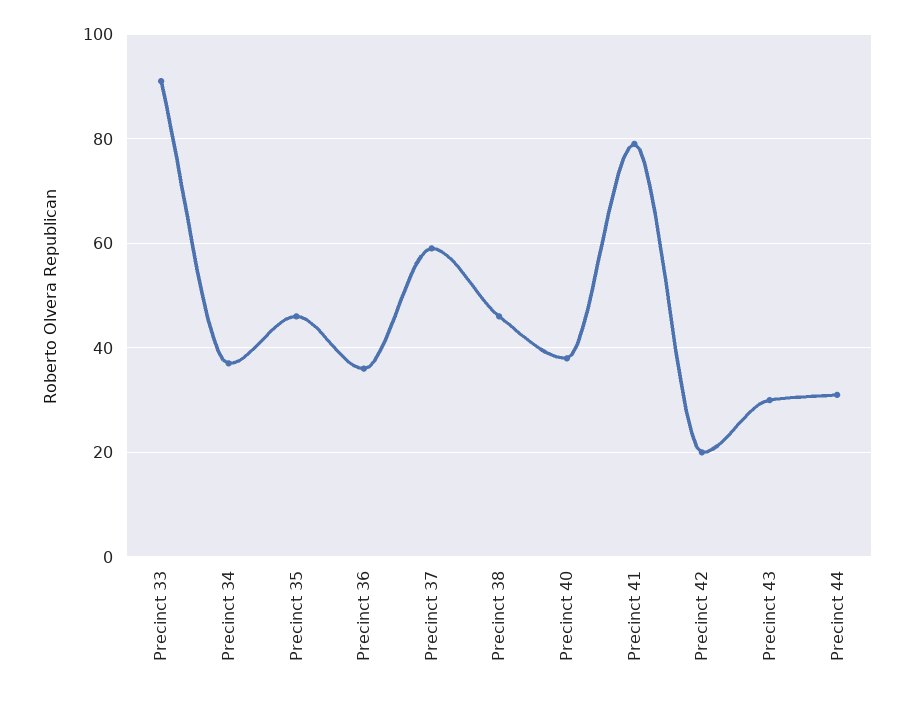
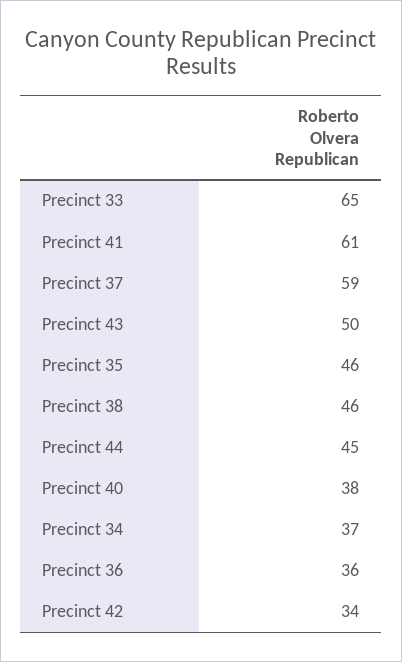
  {
-   "Precinct 33": 90,
+   "Precinct 33": 65,
    "Precinct 34": 37,
    "Precinct 35": 46,
    "Precinct 36": 36,
    "Precinct 37": 59,
    "Precinct 38": 46,
    "Precinct 40": 38,
-   "Precinct 41": 80,
+   "Precinct 41": 61,
-   "Precinct 42": 20,
+   "Precinct 42": 34,
-   "Precinct 43": 30,
+   "Precinct 43": 50,
-   "Precinct 44": 30
+   "Precinct 44": 45
  }

